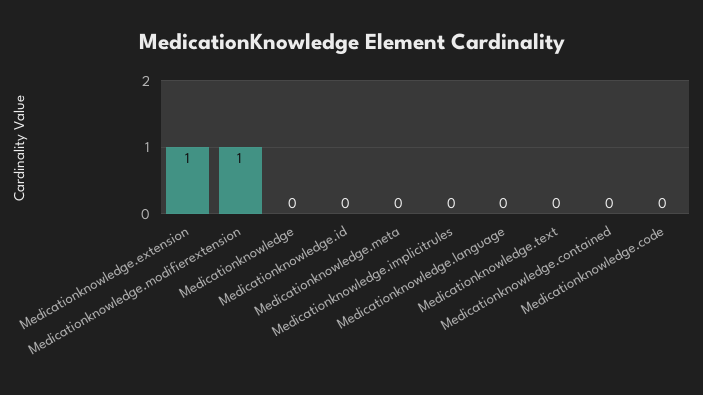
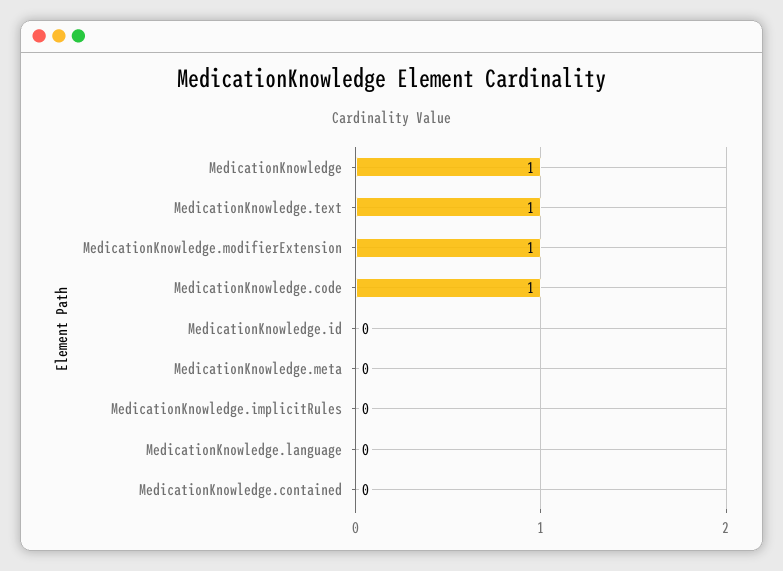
  {
-   "Medicationknowledge.extension": 1,
    "Medicationknowledge.modifierextension": 1,
-   "Medicationknowledge": 0,
+   "Medicationknowledge": 1,
    "Medicationknowledge.id": 0,
    "Medicationknowledge.meta": 0,
    "Medicationknowledge.implicitrules": 0,
    "Medicationknowledge.language": 0,
-   "Medicationknowledge.text": 0,
+   "Medicationknowledge.text": 1,
    "Medicationknowledge.contained": 0,
-   "Medicationknowledge.code": 0
+   "Medicationknowledge.code": 1
  }

